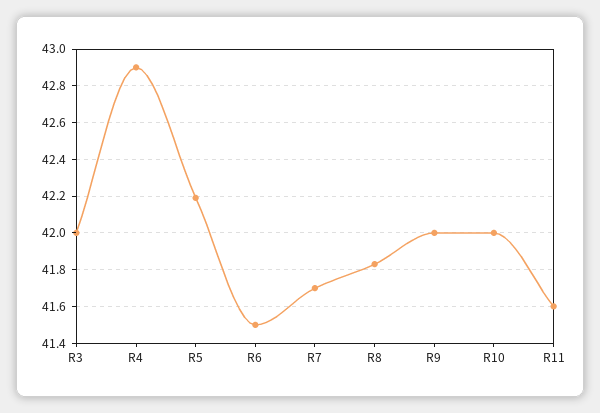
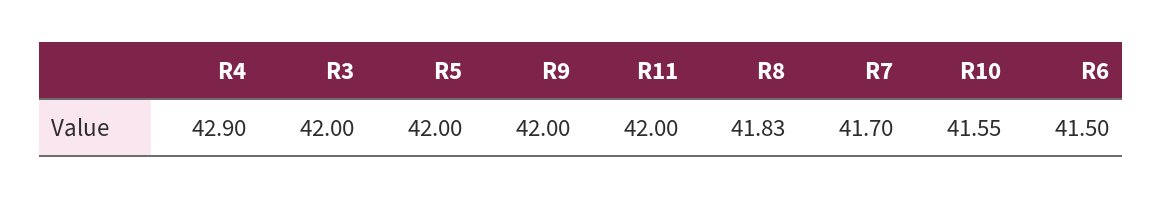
  {
    "R3": 42,
    "R4": 42.9,
-   "R5": 42.2,
+   "R5": 42,
    "R6": 41.5,
    "R7": 41.7,
    "R8": 41.83,
    "R9": 42,
-   "R10": 42,
+   "R10": 41.55,
-   "R11": 41.6
+   "R11": 42
  }

